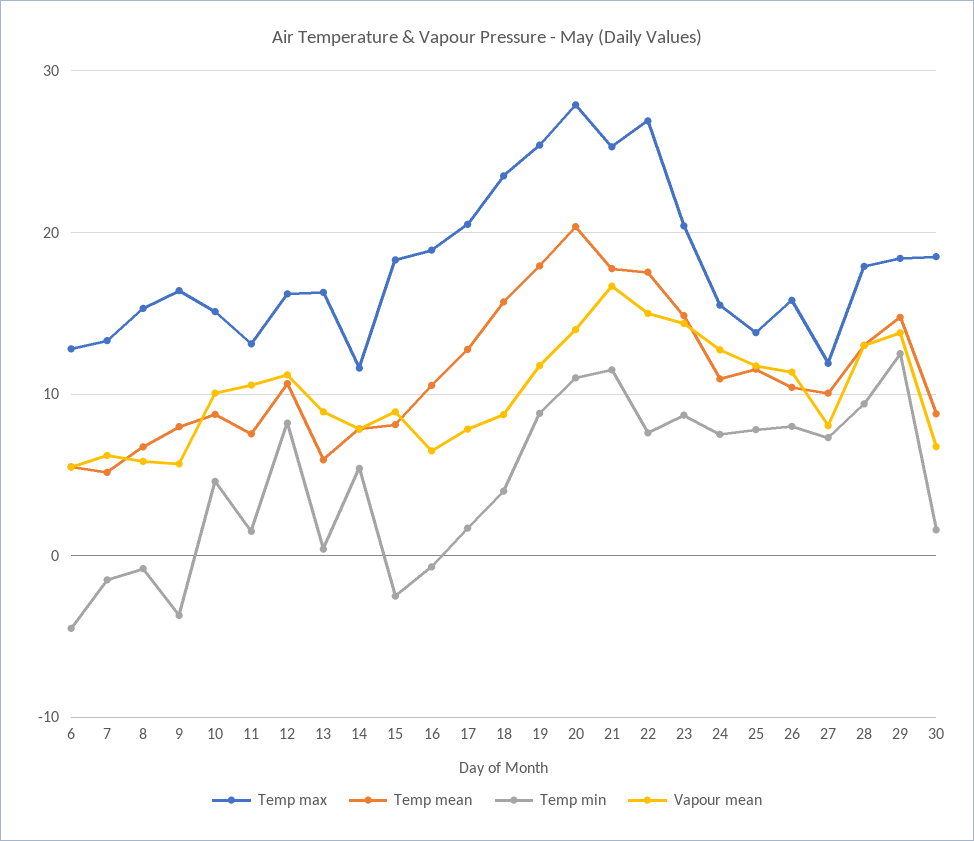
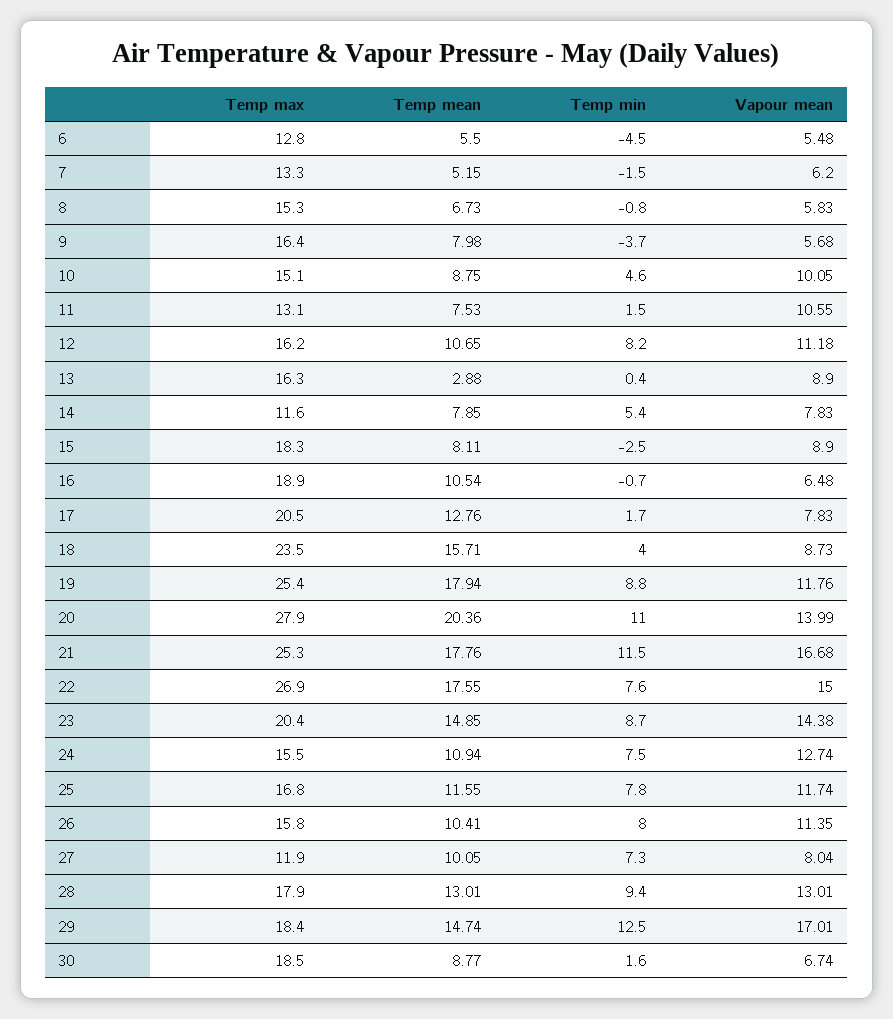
  {
    "Temp max": {
      "6": 12.8,
      "7": 13.3,
      "8": 15.3,
      "9": 16.4,
      "10": 15.1,
      "11": 13.1,
      "12": 16.2,
      "13": 16.3,
      "14": 11.6,
      "15": 18.3,
      "16": 18.9,
      "17": 20.5,
      "18": 23.5,
      "19": 25.4,
      "20": 27.9,
      "21": 25.3,
      "22": 26.9,
      "23": 20.4,
      "24": 15.5,
-     "25": 14,
+     "25": 16.8,
      "26": 15.8,
      "27": 11.9,
      "28": 17.9,
      "29": 18.4,
      "30": 18.5
    },
    "Temp mean": {
      "6": 5.5,
      "7": 5.15,
      "8": 6.73,
      "9": 7.98,
      "10": 8.75,
      "11": 7.53,
      "12": 10.65,
-     "13": 6,
+     "13": 2.88,
      "14": 7.85,
      "15": 8.11,
      "16": 10.54,
      "17": 12.76,
      "18": 15.71,
      "19": 17.94,
      "20": 20.36,
      "21": 17.76,
      "22": 17.55,
      "23": 14.85,
      "24": 10.94,
      "25": 11.55,
      "26": 10.41,
      "27": 10.05,
      "28": 13.01,
      "29": 14.74,
      "30": 8.77
    },
    "Temp min": {
      "6": -4.5,
      "7": -1.5,
      "8": -0.8,
      "9": -3.7,
      "10": 4.6,
      "11": 1.5,
      "12": 8.2,
      "13": 0.4,
      "14": 5.4,
      "15": -2.5,
      "16": -0.7,
      "17": 1.7,
      "18": 4,
      "19": 8.8,
      "20": 11,
      "21": 11.5,
      "22": 7.6,
      "23": 8.7,
      "24": 7.5,
      "25": 7.8,
      "26": 8,
      "27": 7.3,
      "28": 9.4,
      "29": 12.5,
      "30": 1.6
    },
    "Vapour mean": {
      "6": 5.48,
      "7": 6.2,
      "8": 5.83,
      "9": 5.68,
      "10": 10.05,
      "11": 10.55,
      "12": 11.18,
      "13": 8.9,
      "14": 7.83,
      "15": 8.9,
      "16": 6.48,
      "17": 7.83,
      "18": 8.73,
      "19": 11.76,
      "20": 13.99,
      "21": 16.68,
      "22": 15,
      "23": 14.38,
      "24": 12.74,
      "25": 11.74,
      "26": 11.35,
      "27": 8.04,
      "28": 13.01,
-     "29": 14,
+     "29": 17.01,
      "30": 6.74
    }
  }

